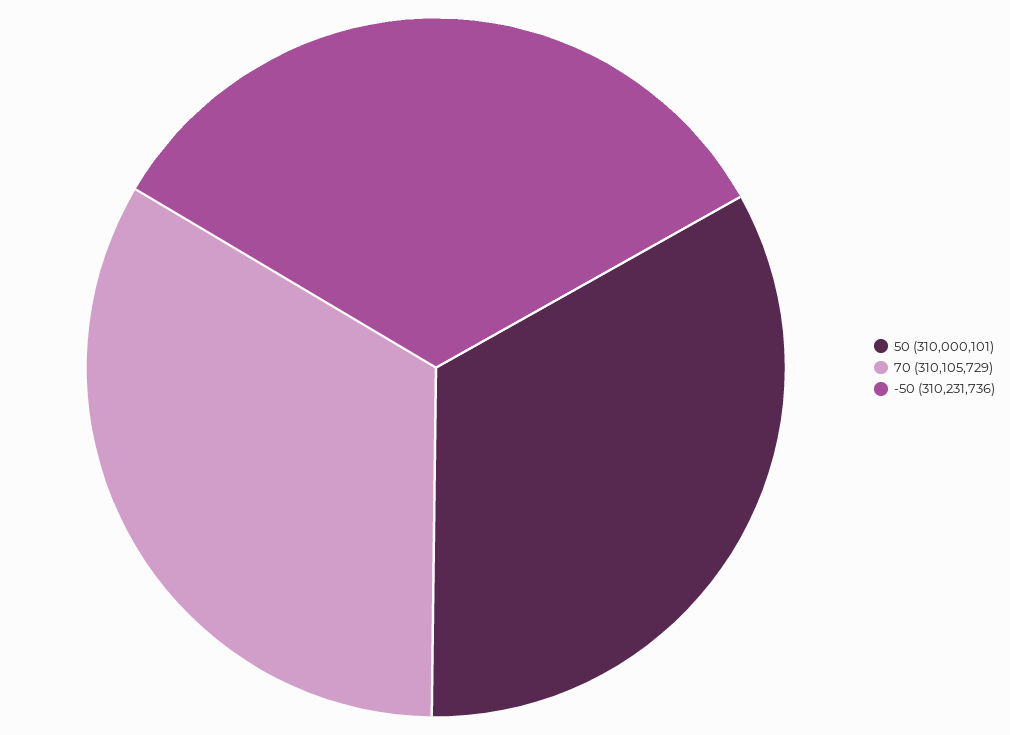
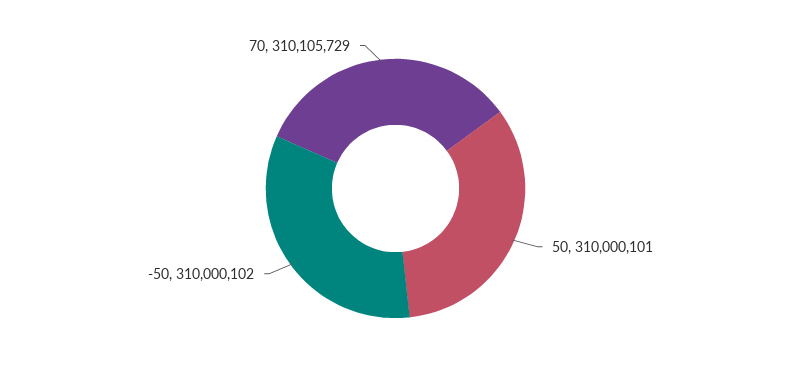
  {
    "50": 310000101,
    "70": 310105729,
-   "-50": 310231736
+   "-50": 310000102
  }

